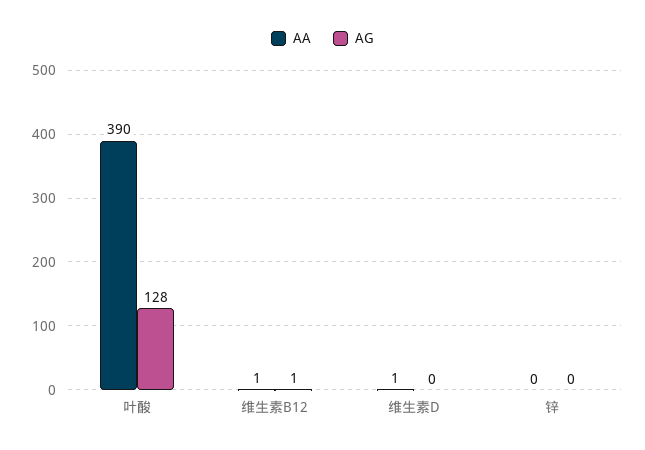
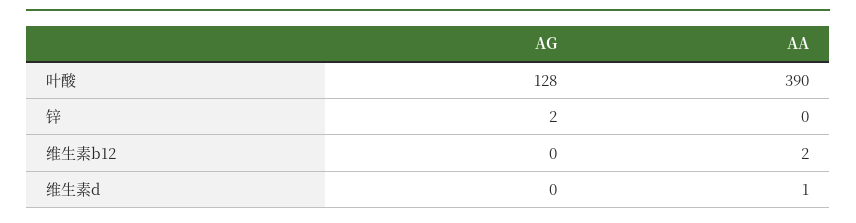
  {
    "AA": {
      "叶酸": 390,
-     "维生素B12": 1,
+     "维生素B12": 2,
      "维生素D": 1,
      "锌": 0
    },
    "AG": {
      "叶酸": 128,
-     "维生素B12": 1,
+     "维生素B12": 0,
      "维生素D": 0,
-     "锌": 0
+     "锌": 2
    }
  }

